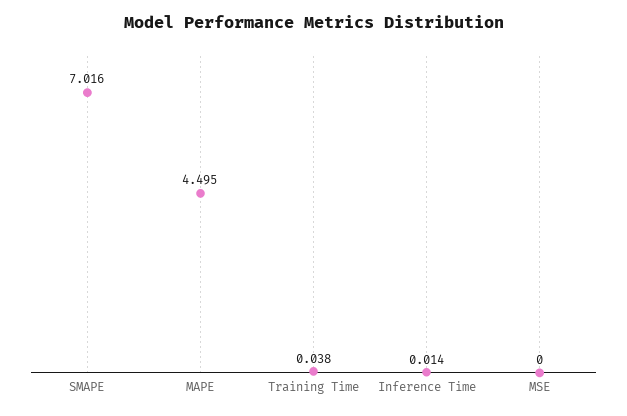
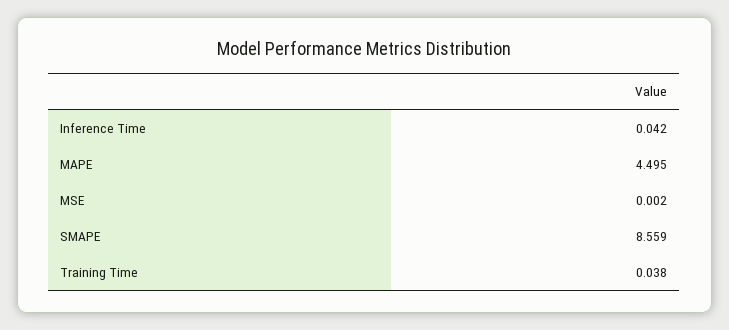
  {
-   "SMAPE": 7.016,
+   "SMAPE": 8.559,
    "MAPE": 4.495,
    "Training Time": 0.038,
-   "Inference Time": 0.014,
+   "Inference Time": 0.042,
-   "MSE": 0
+   "MSE": 0.002
  }

